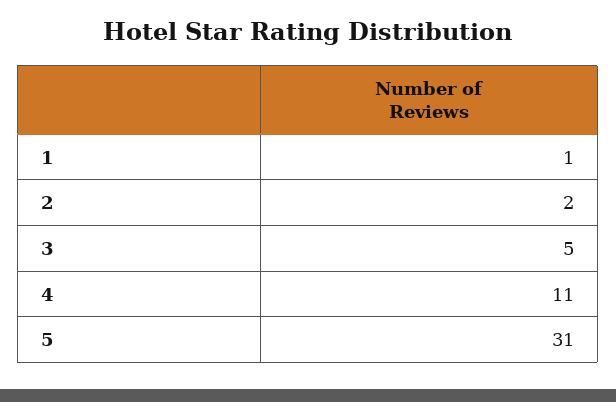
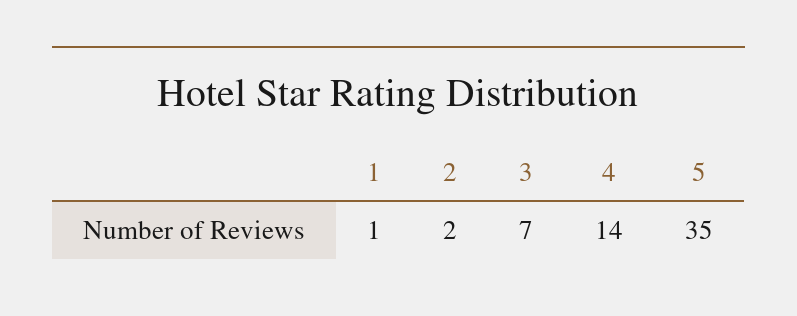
  {
    "1": 1,
    "2": 2,
-   "3": 5,
+   "3": 7,
-   "4": 11,
+   "4": 14,
-   "5": 31
+   "5": 35
  }

